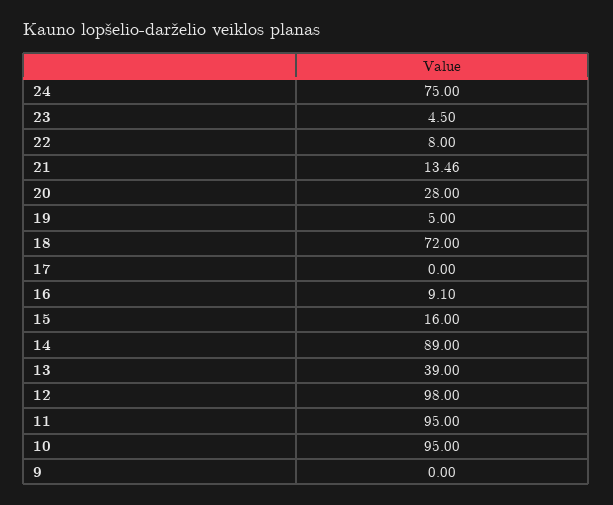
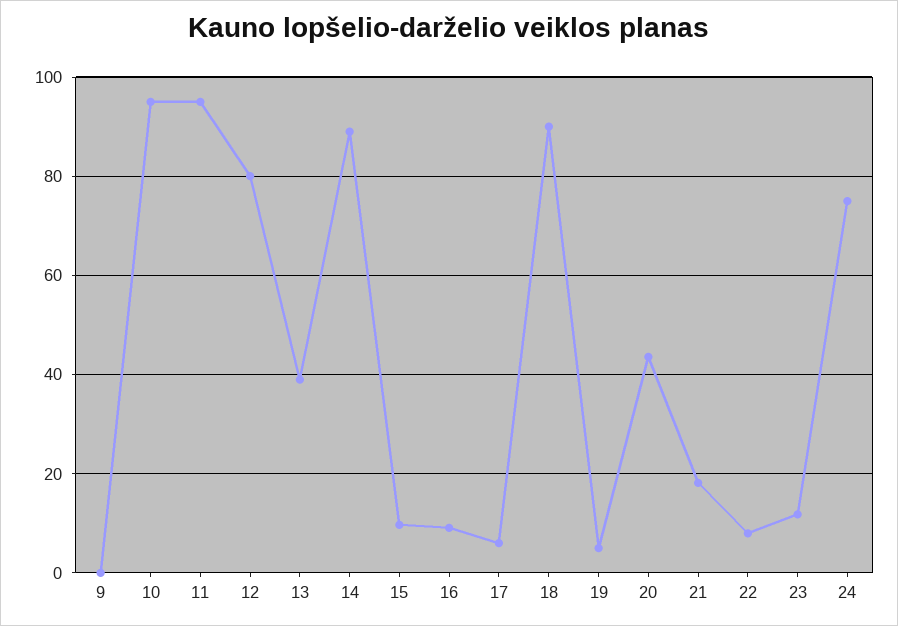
  {
    "24": 75,
-   "23": 4.5,
+   "23": 12,
    "22": 8,
-   "21": 13.46,
+   "21": 18,
-   "20": 28,
+   "20": 44,
    "19": 5,
-   "18": 72,
+   "18": 90,
-   "17": 0,
+   "17": 6,
    "16": 9.1,
-   "15": 16,
+   "15": 10,
    "14": 89,
    "13": 39,
-   "12": 98,
+   "12": 80,
    "11": 95,
    "10": 95,
    "9": 0
  }

